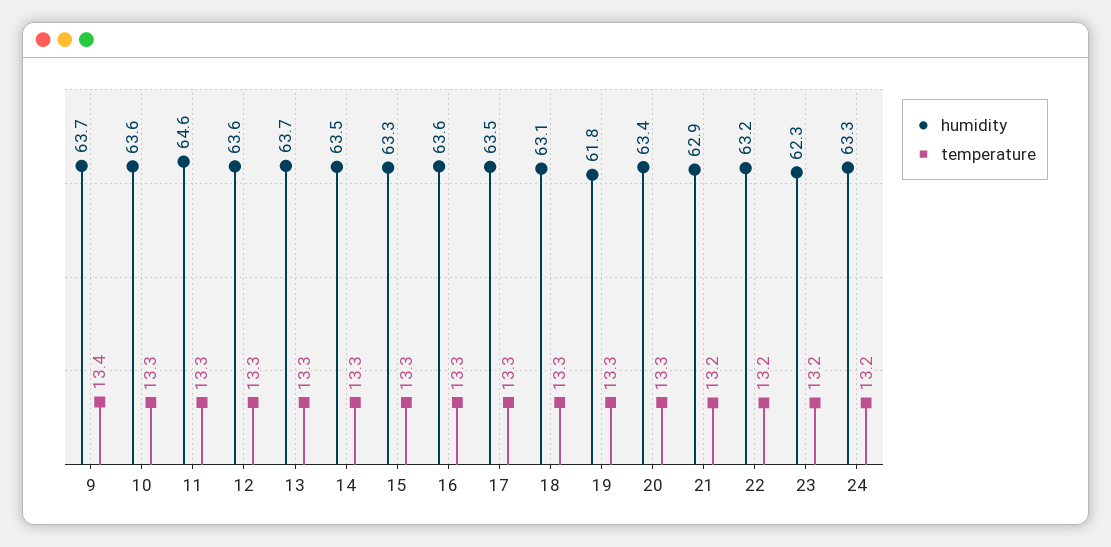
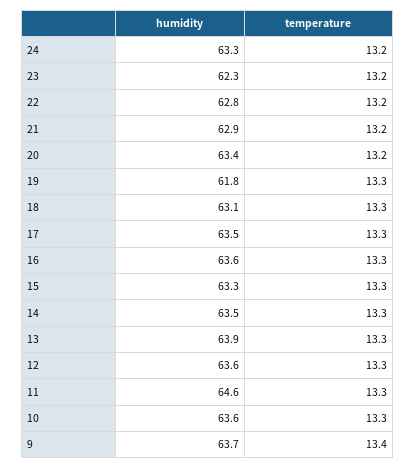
  {
    "humidity": {
      "9": 63.7,
      "10": 63.6,
      "11": 64.6,
      "12": 63.6,
-     "13": 63.7,
+     "13": 63.9,
      "14": 63.5,
      "15": 63.3,
      "16": 63.6,
      "17": 63.5,
      "18": 63.1,
      "19": 61.8,
      "20": 63.4,
      "21": 62.9,
-     "22": 63.2,
+     "22": 62.8,
      "23": 62.3,
      "24": 63.3
    },
    "temperature": {
      "9": 13.4,
      "10": 13.3,
      "11": 13.3,
      "12": 13.3,
      "13": 13.3,
      "14": 13.3,
      "15": 13.3,
      "16": 13.3,
      "17": 13.3,
      "18": 13.3,
      "19": 13.3,
-     "20": 13.3,
+     "20": 13.2,
      "21": 13.2,
      "22": 13.2,
      "23": 13.2,
      "24": 13.2
    }
  }

